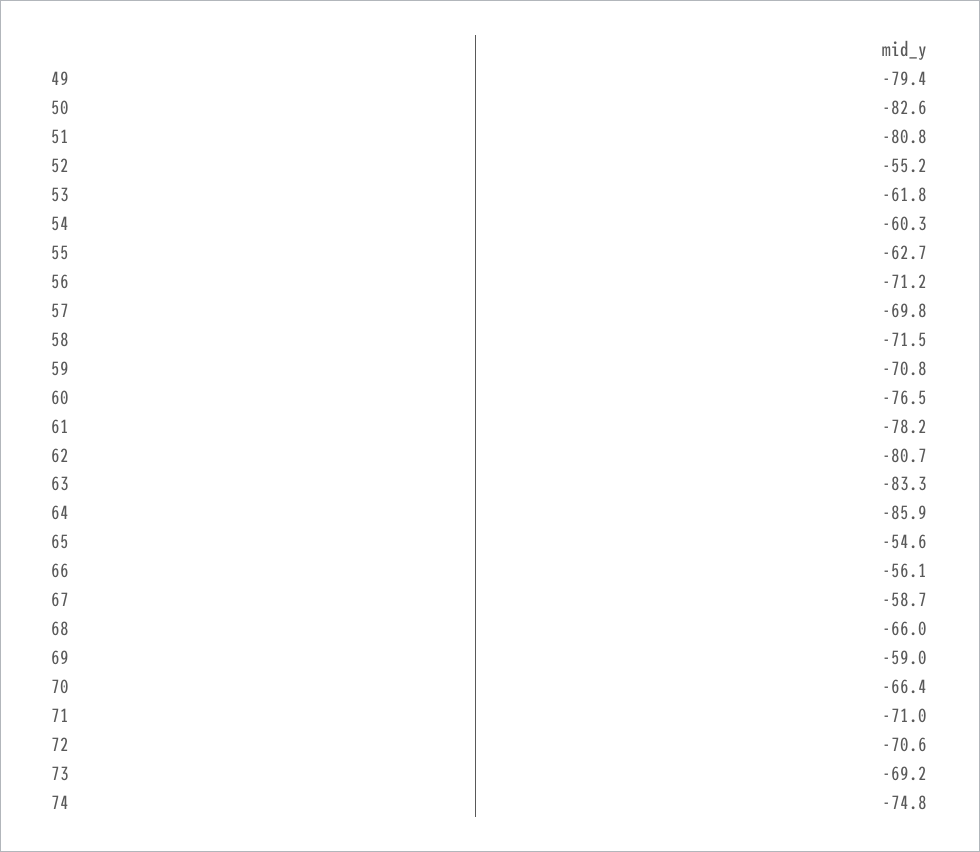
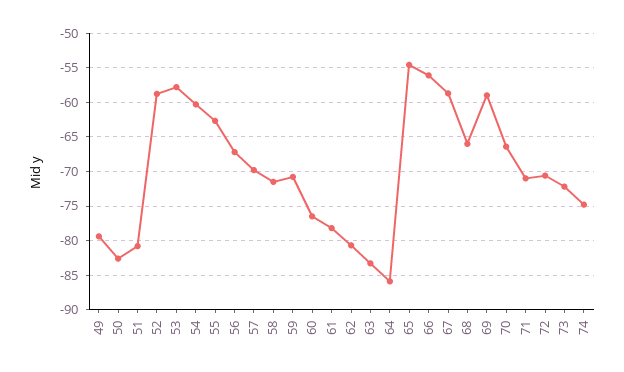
  {
    "49": -79.4,
    "50": -82.6,
    "51": -80.8,
-   "52": -55.2,
+   "52": -59,
-   "53": -61.8,
+   "53": -58,
    "54": -60.3,
    "55": -62.7,
-   "56": -71.2,
+   "56": -67,
    "57": -69.8,
    "58": -71.5,
    "59": -70.8,
    "60": -76.5,
    "61": -78.2,
    "62": -80.7,
    "63": -83.3,
    "64": -85.9,
    "65": -54.6,
    "66": -56.1,
    "67": -58.7,
    "68": -66,
    "69": -59,
    "70": -66.4,
    "71": -71,
    "72": -70.6,
-   "73": -69.2,
+   "73": -72,
    "74": -74.8
  }

